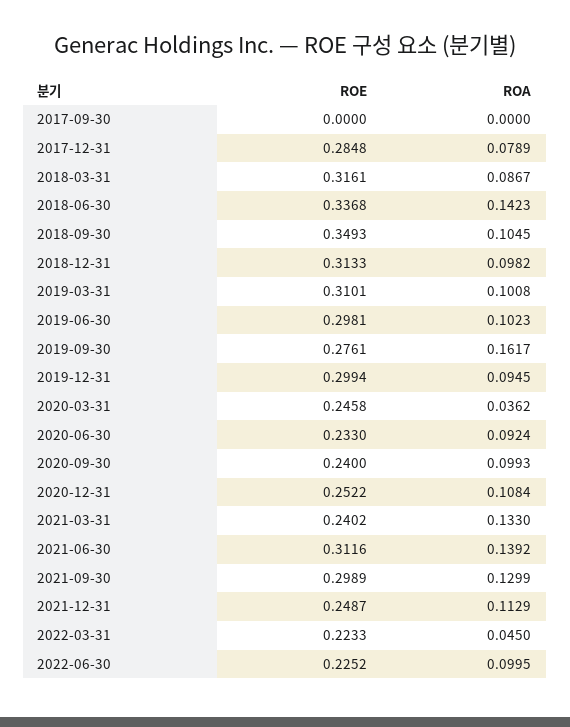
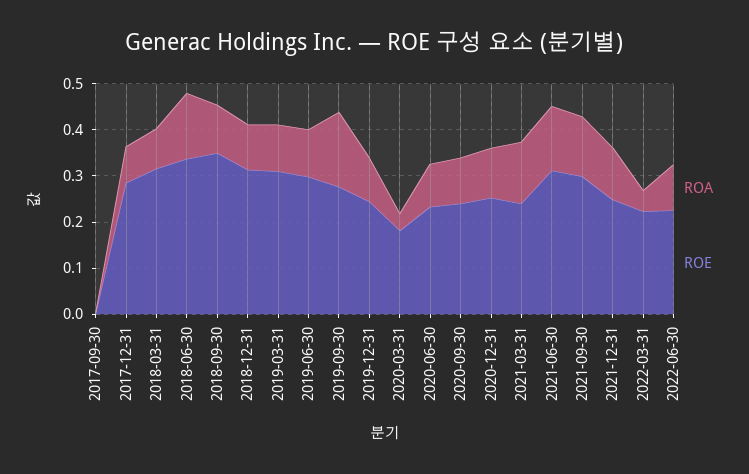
  {
    "ROE": {
      "2017-09-30": 0,
      "2017-12-31": 0.2848,
      "2018-03-31": 0.3161,
      "2018-06-30": 0.3368,
      "2018-09-30": 0.3493,
      "2018-12-31": 0.3133,
      "2019-03-31": 0.3101,
      "2019-06-30": 0.2981,
      "2019-09-30": 0.2761,
-     "2019-12-31": 0.2994,
+     "2019-12-31": 0.24,
-     "2020-03-31": 0.2458,
+     "2020-03-31": 0.18,
      "2020-06-30": 0.233,
      "2020-09-30": 0.24,
      "2020-12-31": 0.2522,
      "2021-03-31": 0.2402,
      "2021-06-30": 0.3116,
      "2021-09-30": 0.2989,
      "2021-12-31": 0.2487,
      "2022-03-31": 0.2233,
      "2022-06-30": 0.2252
    },
    "ROA": {
      "2017-09-30": 0,
      "2017-12-31": 0.0789,
      "2018-03-31": 0.0867,
      "2018-06-30": 0.1423,
      "2018-09-30": 0.1045,
      "2018-12-31": 0.0982,
      "2019-03-31": 0.1008,
      "2019-06-30": 0.1023,
      "2019-09-30": 0.1617,
      "2019-12-31": 0.0945,
      "2020-03-31": 0.0362,
      "2020-06-30": 0.0924,
      "2020-09-30": 0.0993,
      "2020-12-31": 0.1084,
      "2021-03-31": 0.133,
      "2021-06-30": 0.1392,
      "2021-09-30": 0.1299,
      "2021-12-31": 0.1129,
      "2022-03-31": 0.045,
      "2022-06-30": 0.0995
    }
  }

